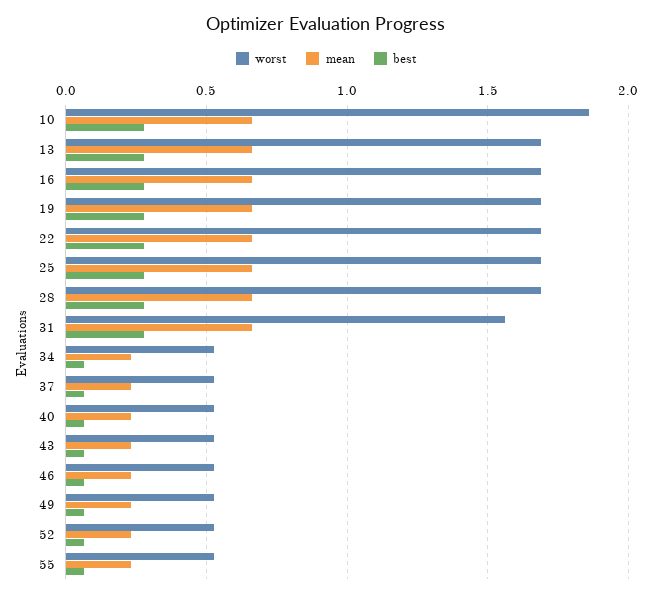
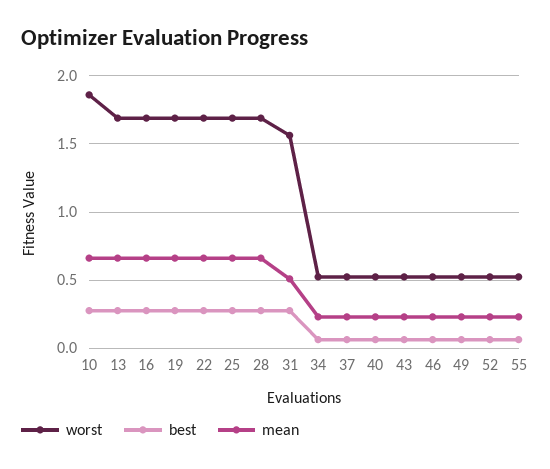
  {
    "worst": {
      "10": 1.85,
      "13": 1.7,
      "16": 1.7,
      "19": 1.7,
      "22": 1.7,
      "25": 1.7,
      "28": 1.7,
      "31": 1.55,
      "34": 0.55,
      "37": 0.55,
      "40": 0.55,
      "43": 0.55,
      "46": 0.55,
      "49": 0.55,
      "52": 0.55,
      "55": 0.55
    },
    "mean": {
      "10": 0.65,
      "13": 0.65,
      "16": 0.65,
      "19": 0.65,
      "22": 0.65,
      "25": 0.65,
      "28": 0.65,
-     "31": 0.65,
+     "31": 0.5,
      "34": 0.25,
      "37": 0.25,
      "40": 0.25,
      "43": 0.25,
      "46": 0.25,
      "49": 0.25,
      "52": 0.25,
      "55": 0.25
    },
    "best": {
      "10": 0.3,
      "13": 0.3,
      "16": 0.3,
      "19": 0.3,
      "22": 0.3,
      "25": 0.3,
      "28": 0.3,
      "31": 0.3,
      "34": 0.05,
      "37": 0.05,
      "40": 0.05,
      "43": 0.05,
      "46": 0.05,
      "49": 0.05,
      "52": 0.05,
      "55": 0.05
    }
  }

